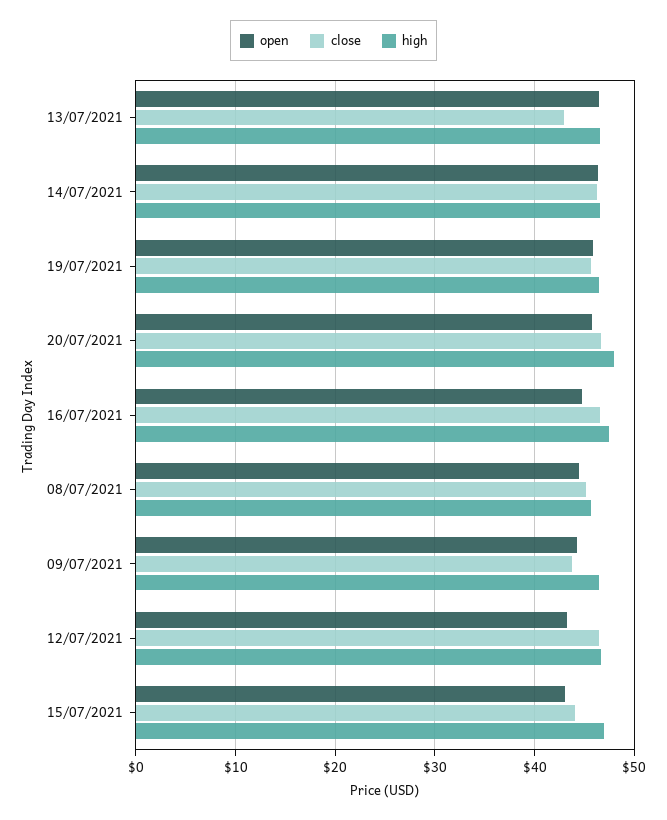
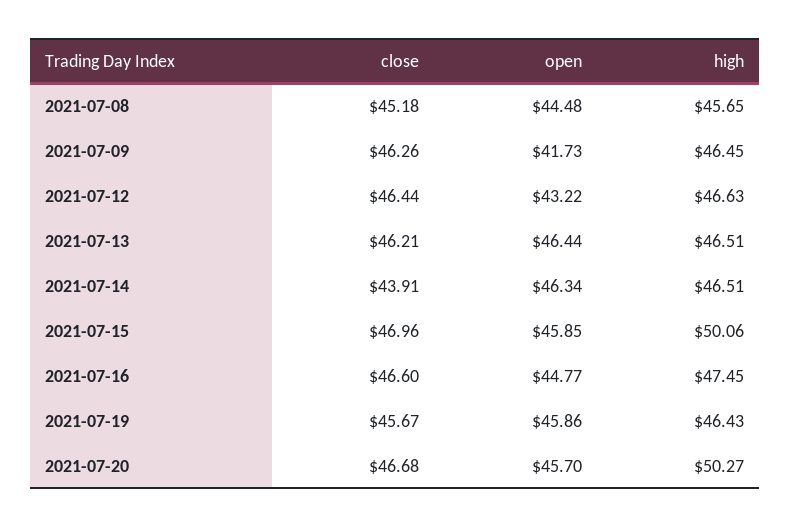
  {
    "open": {
      "13/07/2021": 46.44,
      "14/07/2021": 46.34,
      "19/07/2021": 45.86,
      "20/07/2021": 45.7,
      "16/07/2021": 44.77,
      "08/07/2021": 44.48,
-     "09/07/2021": 44,
+     "09/07/2021": 41.73,
      "12/07/2021": 43.22,
-     "15/07/2021": 43
+     "15/07/2021": 45.85
    },
    "close": {
-     "13/07/2021": 43,
+     "13/07/2021": 46.21,
-     "14/07/2021": 46,
+     "14/07/2021": 43.91,
      "19/07/2021": 45.67,
      "20/07/2021": 46.68,
      "16/07/2021": 46.6,
      "08/07/2021": 45.18,
-     "09/07/2021": 44,
+     "09/07/2021": 46.26,
      "12/07/2021": 46.44,
-     "15/07/2021": 44
+     "15/07/2021": 46.96
    },
    "high": {
      "13/07/2021": 46.51,
      "14/07/2021": 46.51,
      "19/07/2021": 46.43,
-     "20/07/2021": 48,
+     "20/07/2021": 50.27,
      "16/07/2021": 47.45,
      "08/07/2021": 45.65,
      "09/07/2021": 46.45,
      "12/07/2021": 46.63,
-     "15/07/2021": 47
+     "15/07/2021": 50.06
    }
  }

